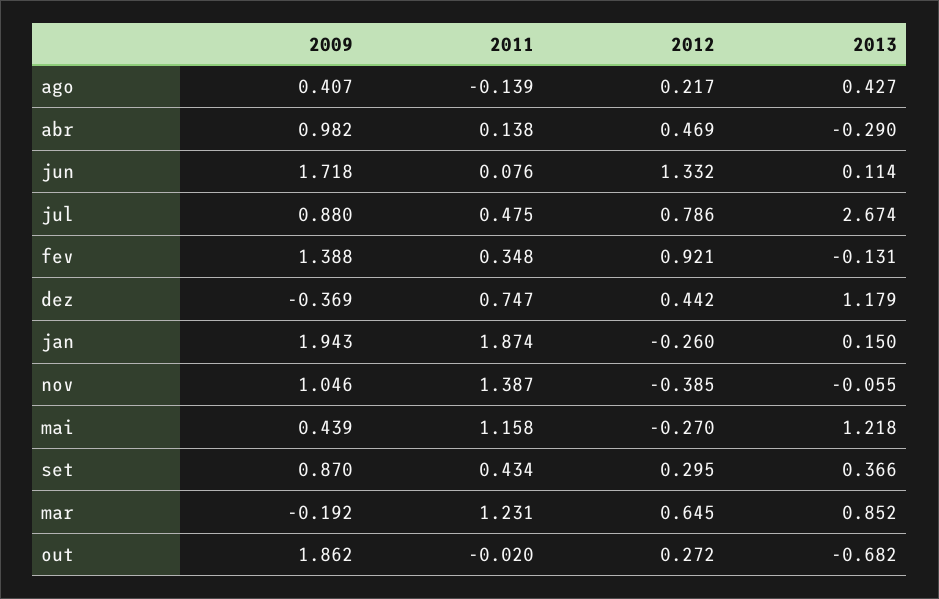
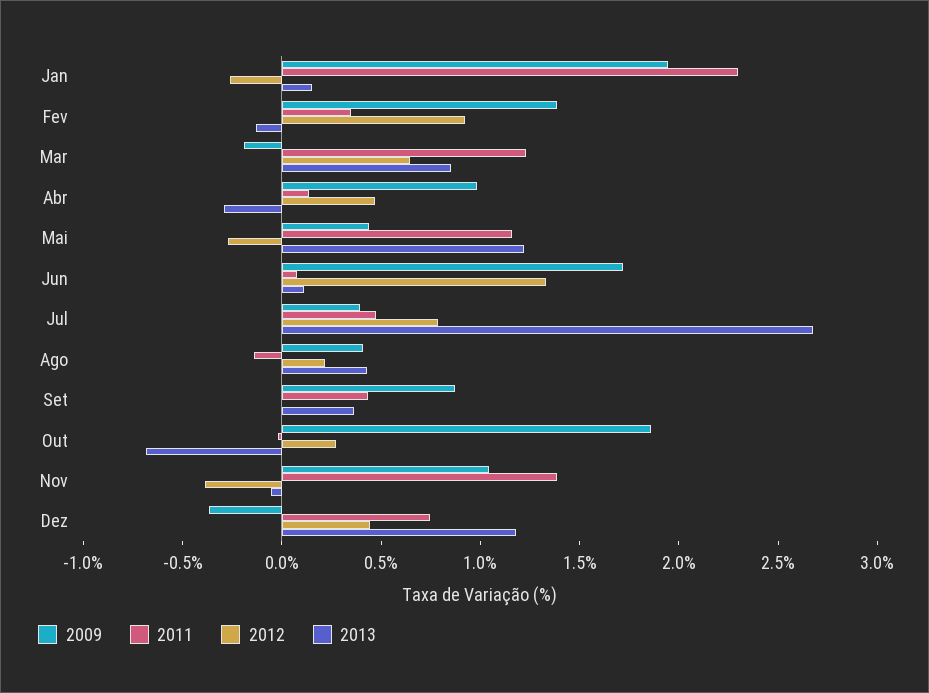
  {
    "2009": {
      "ago": 0.407,
      "abr": 0.982,
      "jun": 1.718,
-     "jul": 0.88,
+     "jul": 0.4,
      "fev": 1.388,
      "dez": -0.369,
      "jan": 1.943,
      "nov": 1.046,
      "mai": 0.439,
      "set": 0.87,
      "mar": -0.192,
      "out": 1.862
    },
    "2011": {
      "ago": -0.139,
      "abr": 0.138,
      "jun": 0.076,
      "jul": 0.475,
      "fev": 0.348,
      "dez": 0.747,
-     "jan": 1.874,
+     "jan": 2.3,
      "nov": 1.387,
      "mai": 1.158,
      "set": 0.434,
      "mar": 1.231,
      "out": -0.02
    },
    "2012": {
      "ago": 0.217,
      "abr": 0.469,
      "jun": 1.332,
      "jul": 0.786,
      "fev": 0.921,
      "dez": 0.442,
      "jan": -0.26,
      "nov": -0.385,
      "mai": -0.27,
-     "set": 0.295,
+     "set": 0,
      "mar": 0.645,
      "out": 0.272
    },
    "2013": {
      "ago": 0.427,
      "abr": -0.29,
      "jun": 0.114,
      "jul": 2.674,
      "fev": -0.131,
      "dez": 1.179,
      "jan": 0.15,
      "nov": -0.055,
      "mai": 1.218,
      "set": 0.366,
      "mar": 0.852,
      "out": -0.682
    }
  }

